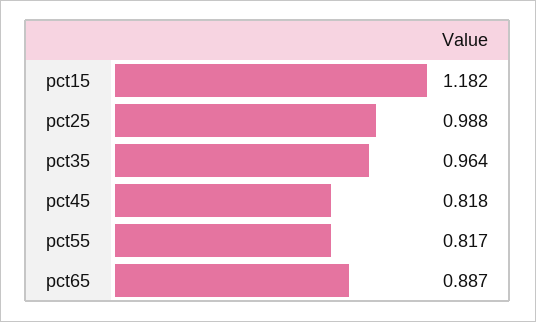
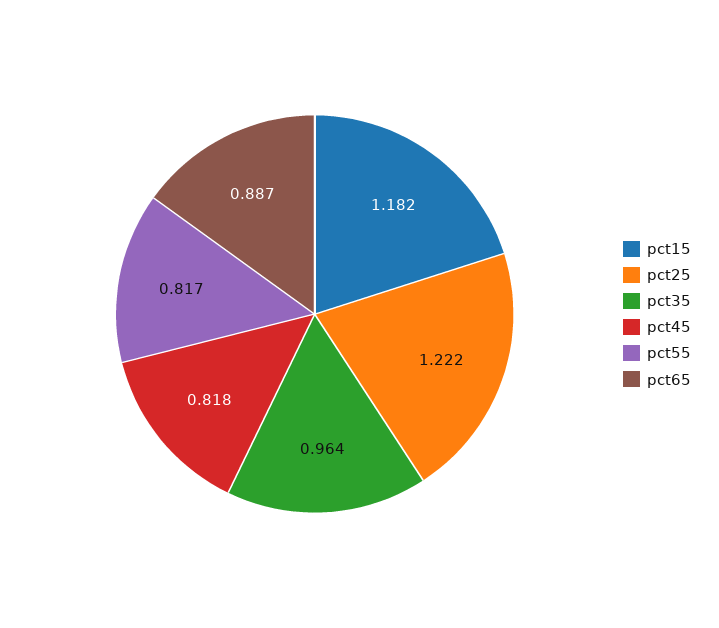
  {
    "pct15": 1.182,
-   "pct25": 0.988,
+   "pct25": 1.222,
    "pct35": 0.964,
    "pct45": 0.818,
    "pct55": 0.817,
    "pct65": 0.887
  }

